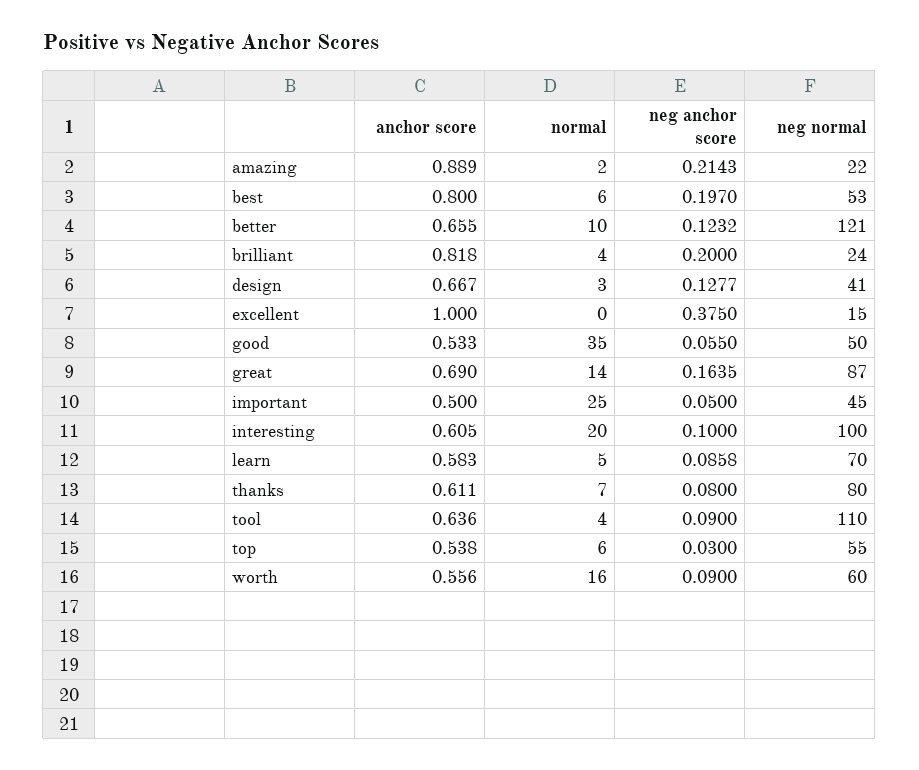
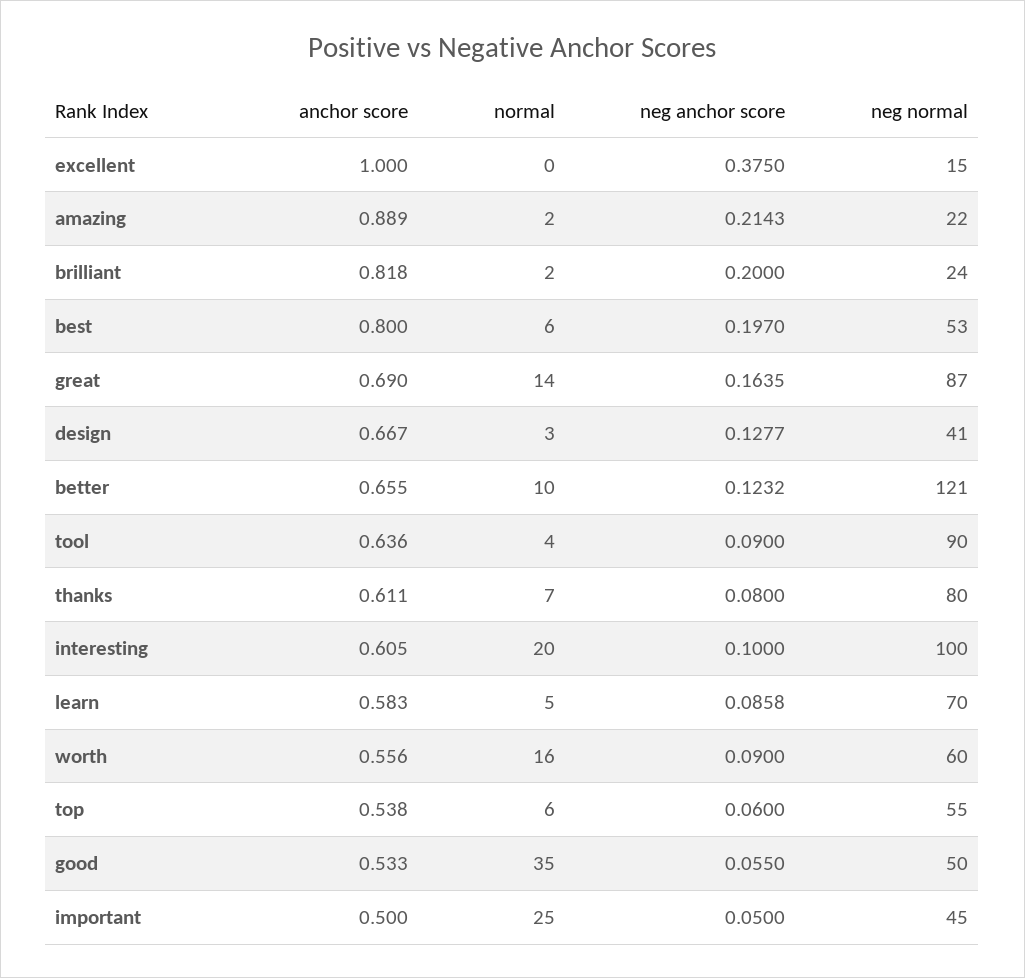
  {
    "anchor score": {
      "amazing": 0.889,
      "best": 0.8,
      "better": 0.655,
      "brilliant": 0.818,
      "design": 0.667,
      "excellent": 1,
      "good": 0.533,
      "great": 0.69,
      "important": 0.5,
      "interesting": 0.605,
      "learn": 0.583,
      "thanks": 0.611,
      "tool": 0.636,
      "top": 0.538,
      "worth": 0.556
    },
    "normal": {
      "amazing": 2,
      "best": 6,
      "better": 10,
-     "brilliant": 4,
+     "brilliant": 2,
      "design": 3,
      "excellent": 0,
      "good": 35,
      "great": 14,
      "important": 25,
      "interesting": 20,
      "learn": 5,
      "thanks": 7,
      "tool": 4,
      "top": 6,
      "worth": 16
    },
    "neg anchor score": {
      "amazing": 0.2143,
      "best": 0.197,
      "better": 0.1232,
      "brilliant": 0.2,
      "design": 0.1277,
      "excellent": 0.375,
      "good": 0.055,
      "great": 0.1635,
      "important": 0.05,
      "interesting": 0.1,
      "learn": 0.0858,
      "thanks": 0.08,
      "tool": 0.09,
-     "top": 0.03,
+     "top": 0.06,
      "worth": 0.09
    },
    "neg normal": {
      "amazing": 22,
      "best": 53,
      "better": 121,
      "brilliant": 24,
      "design": 41,
      "excellent": 15,
      "good": 50,
      "great": 87,
      "important": 45,
      "interesting": 100,
      "learn": 70,
      "thanks": 80,
-     "tool": 110,
+     "tool": 90,
      "top": 55,
      "worth": 60
    }
  }

